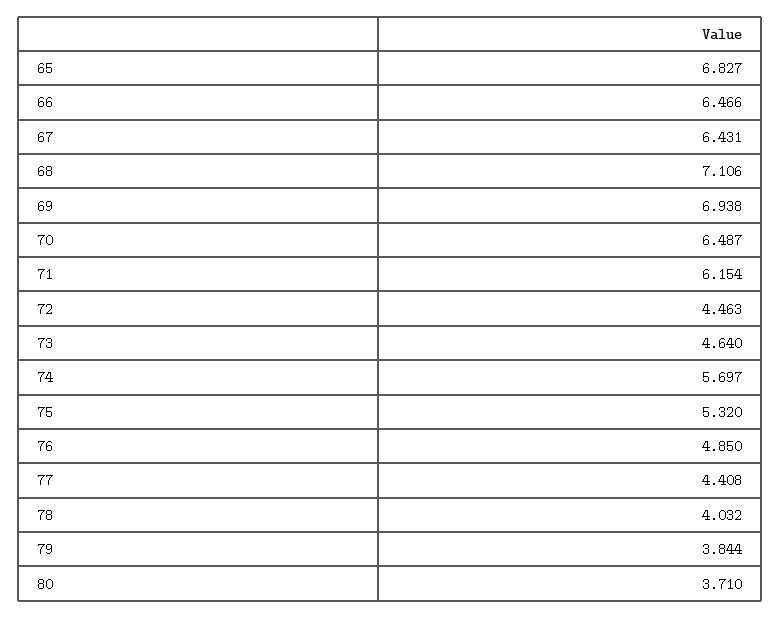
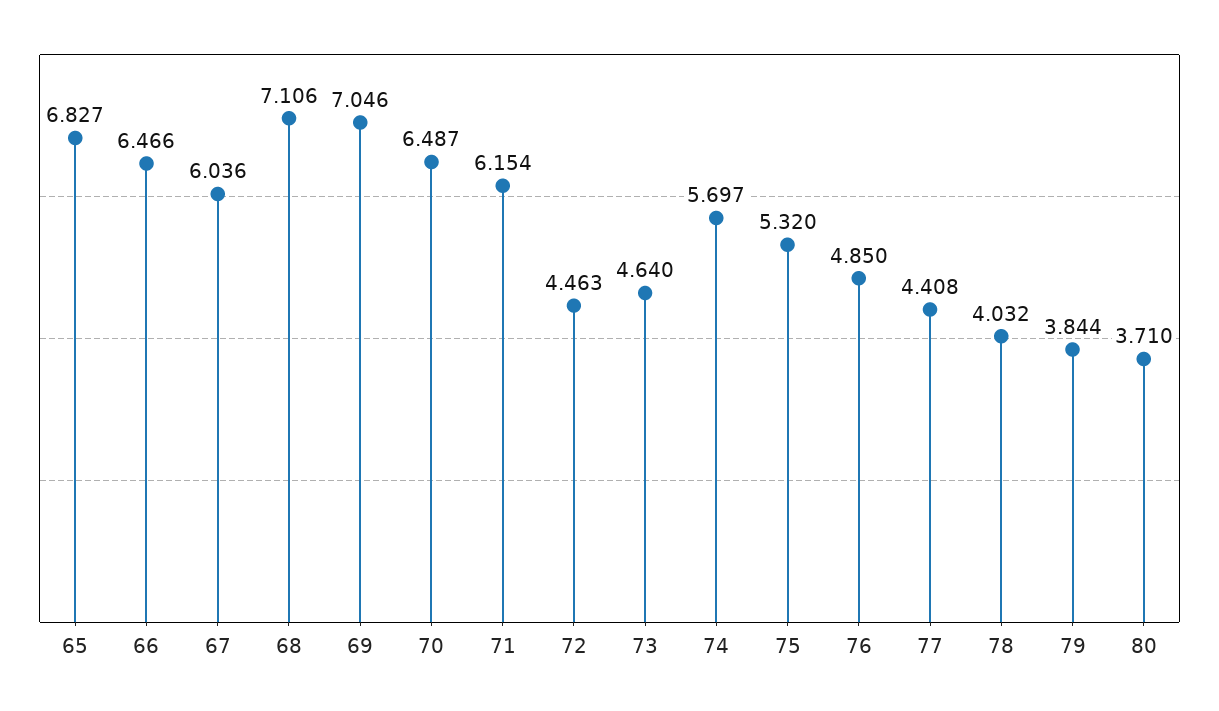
  {
    "65": 6.827,
    "66": 6.466,
-   "67": 6.431,
+   "67": 6.036,
    "68": 7.106,
-   "69": 6.938,
+   "69": 7.046,
    "70": 6.487,
    "71": 6.154,
    "72": 4.463,
    "73": 4.64,
    "74": 5.697,
    "75": 5.32,
    "76": 4.85,
    "77": 4.408,
    "78": 4.032,
    "79": 3.844,
    "80": 3.71
  }

